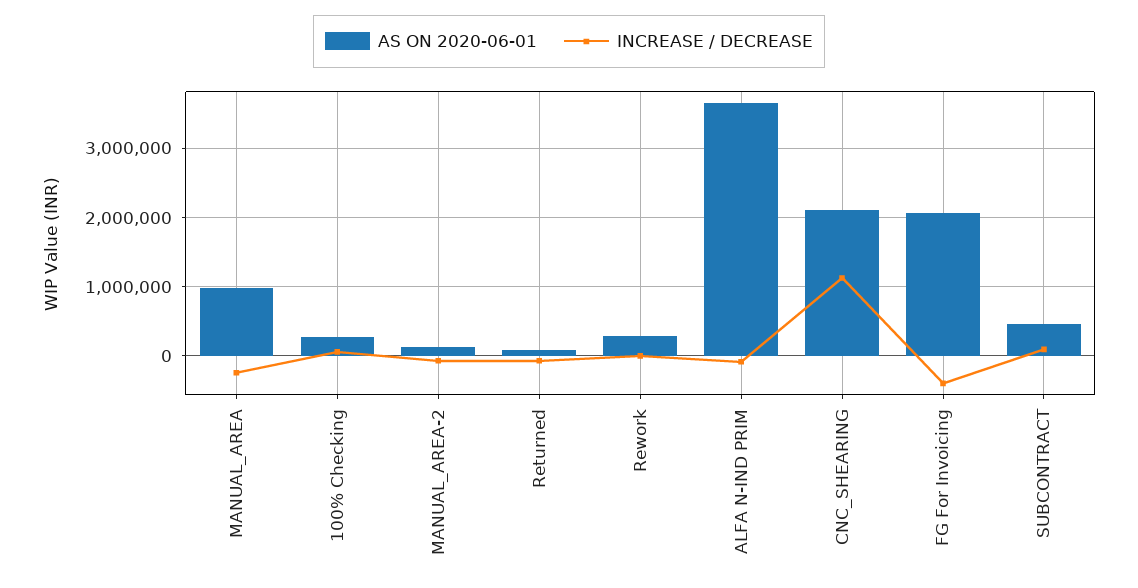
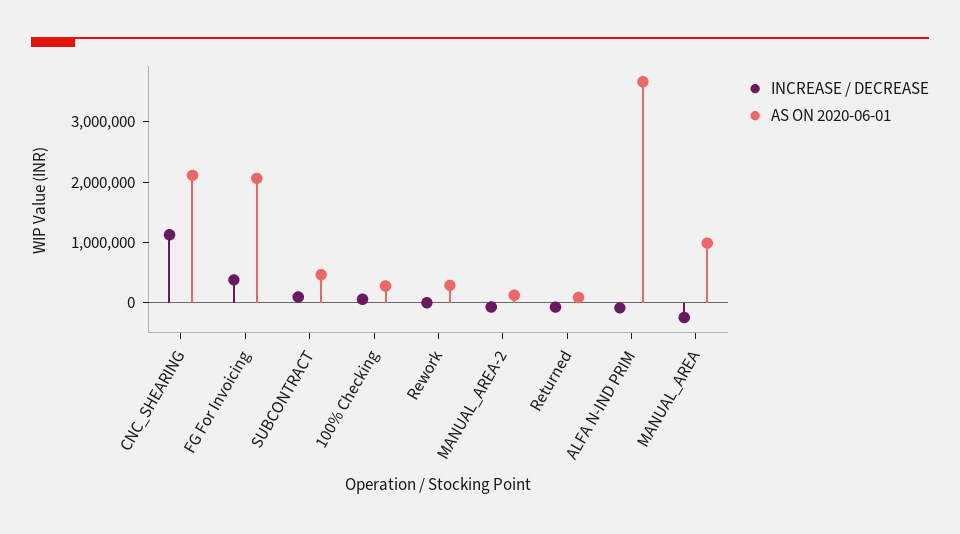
  {
    "AS ON 2020-06-01": {
      "MANUAL_AREA": 1000000,
      "100% Checking": 300000,
      "MANUAL_AREA-2": 100000,
      "Returned": 100000,
      "Rework": 300000,
      "ALFA N-IND PRIM": 3700000,
      "CNC_SHEARING": 2100000,
      "FG For Invoicing": 2100000,
      "SUBCONTRACT": 500000
    },
    "INCREASE / DECREASE": {
      "MANUAL_AREA": -200000,
      "100% Checking": 100000,
      "MANUAL_AREA-2": -100000,
      "Returned": -100000,
      "Rework": 0,
      "ALFA N-IND PRIM": -100000,
      "CNC_SHEARING": 1100000,
-     "FG For Invoicing": -400000,
+     "FG For Invoicing": 400000,
      "SUBCONTRACT": 100000
    }
  }

